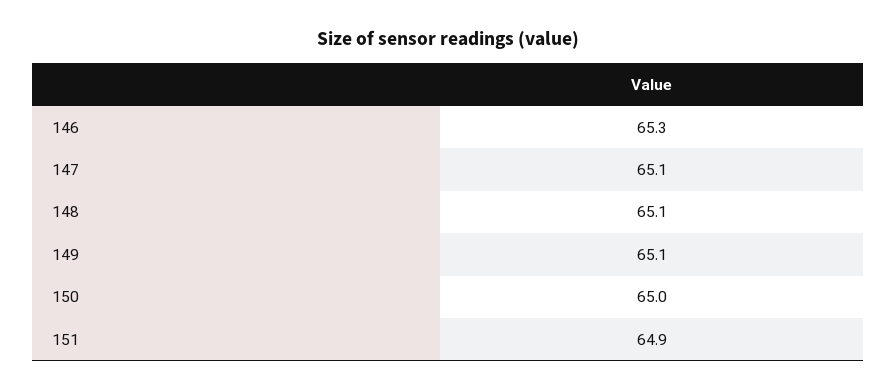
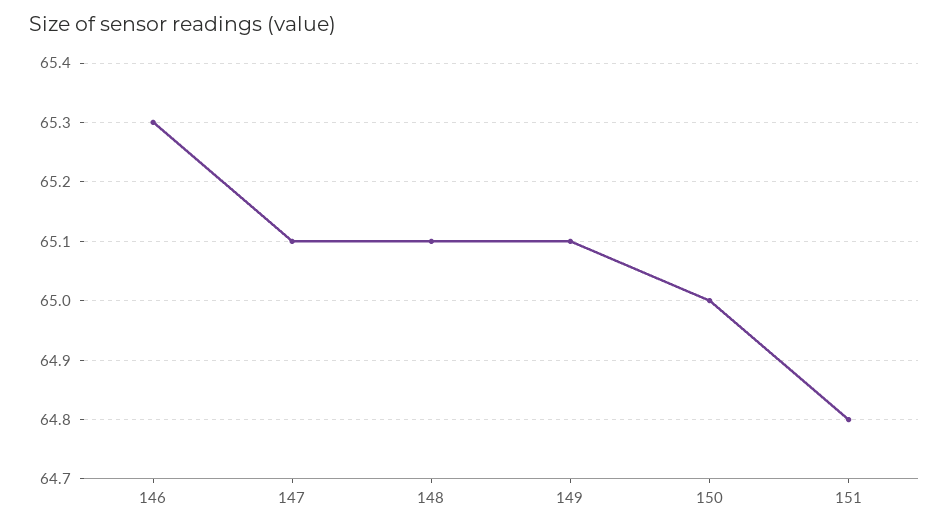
  {
    "146": 65.3,
    "147": 65.1,
    "148": 65.1,
    "149": 65.1,
    "150": 65,
-   "151": 64.9
+   "151": 64.8
  }

